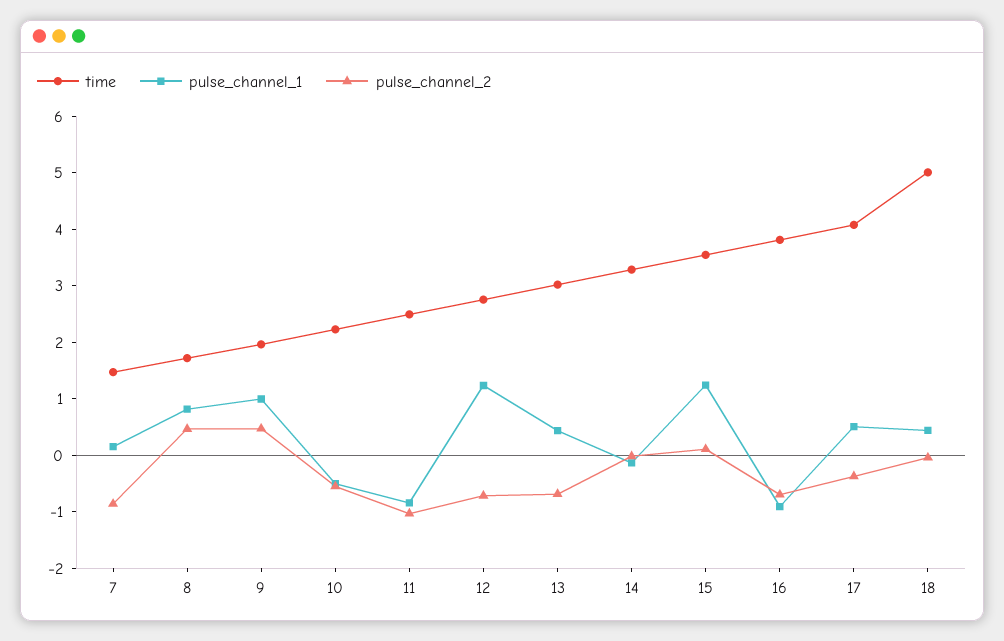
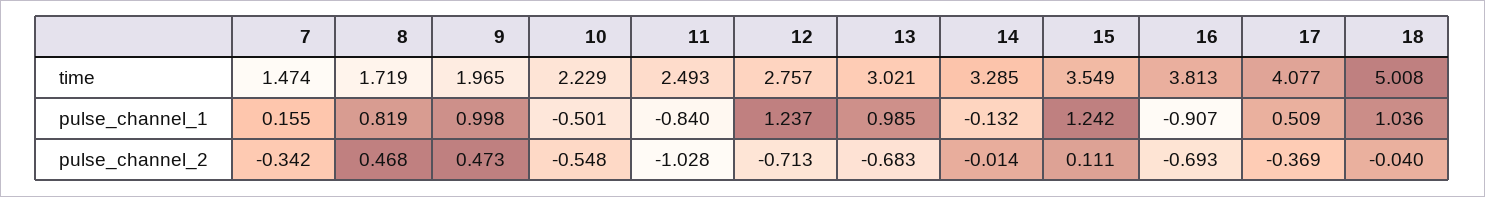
  {
    "time": {
      "7": 1.474,
      "8": 1.719,
      "9": 1.965,
      "10": 2.229,
      "11": 2.493,
      "12": 2.757,
      "13": 3.021,
      "14": 3.285,
      "15": 3.549,
      "16": 3.813,
      "17": 4.077,
      "18": 5.008
    },
    "pulse_channel_1": {
      "7": 0.155,
      "8": 0.819,
      "9": 0.998,
      "10": -0.501,
      "11": -0.84,
      "12": 1.237,
-     "13": 0.4,
+     "13": 0.985,
      "14": -0.132,
      "15": 1.242,
      "16": -0.907,
      "17": 0.509,
-     "18": 0.4
+     "18": 1.036
    },
    "pulse_channel_2": {
-     "7": -0.8,
+     "7": -0.342,
      "8": 0.468,
      "9": 0.473,
      "10": -0.548,
      "11": -1.028,
      "12": -0.713,
      "13": -0.683,
      "14": -0.014,
      "15": 0.111,
      "16": -0.693,
      "17": -0.369,
      "18": -0.04
    }
  }

